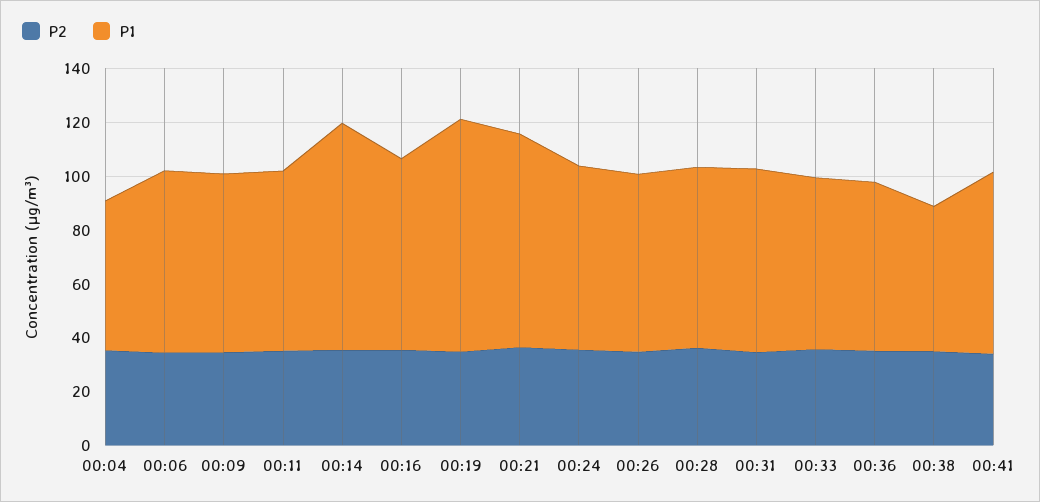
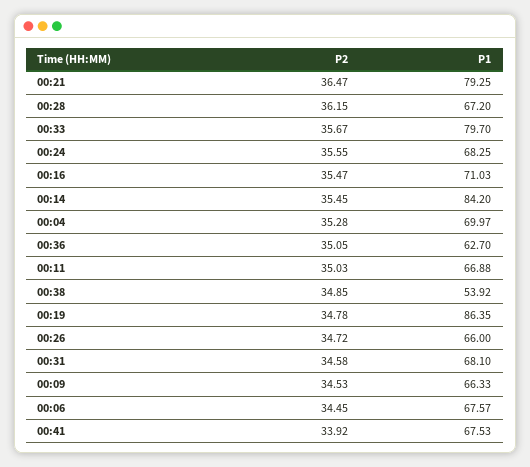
  {
    "P2": {
      "00:04": 35.28,
      "00:06": 34.45,
      "00:09": 34.53,
      "00:11": 35.03,
      "00:14": 35.45,
      "00:16": 35.47,
      "00:19": 34.78,
      "00:21": 36.47,
      "00:24": 35.55,
      "00:26": 34.72,
      "00:28": 36.15,
      "00:31": 34.58,
      "00:33": 35.67,
      "00:36": 35.05,
      "00:38": 34.85,
      "00:41": 33.92
    },
    "P1": {
-     "00:04": 55,
+     "00:04": 69.97,
      "00:06": 67.57,
      "00:09": 66.33,
      "00:11": 66.88,
      "00:14": 84.2,
      "00:16": 71.03,
      "00:19": 86.35,
      "00:21": 79.25,
      "00:24": 68.25,
      "00:26": 66,
      "00:28": 67.2,
      "00:31": 68.1,
-     "00:33": 65,
+     "00:33": 79.7,
      "00:36": 62.7,
      "00:38": 53.92,
      "00:41": 67.53
    }
  }

